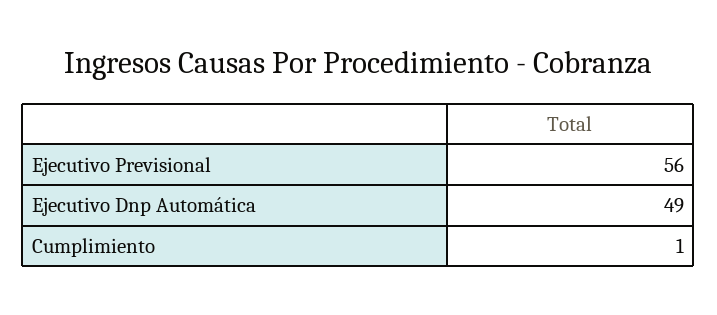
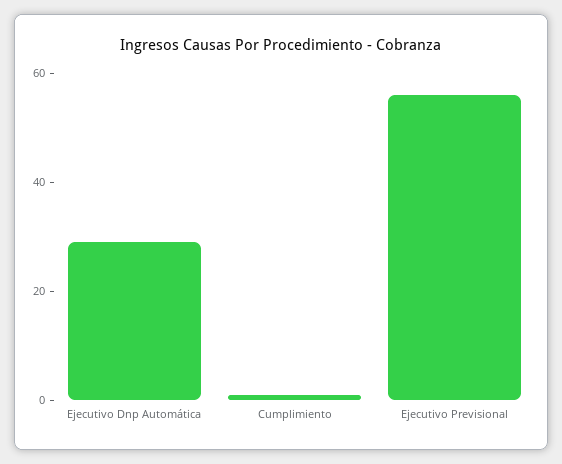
  {
    "Ejecutivo Previsional": 56,
-   "Ejecutivo Dnp Automática": 49,
+   "Ejecutivo Dnp Automática": 30,
    "Cumplimiento": 1
  }

